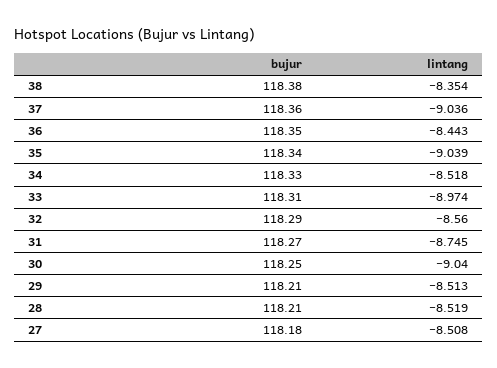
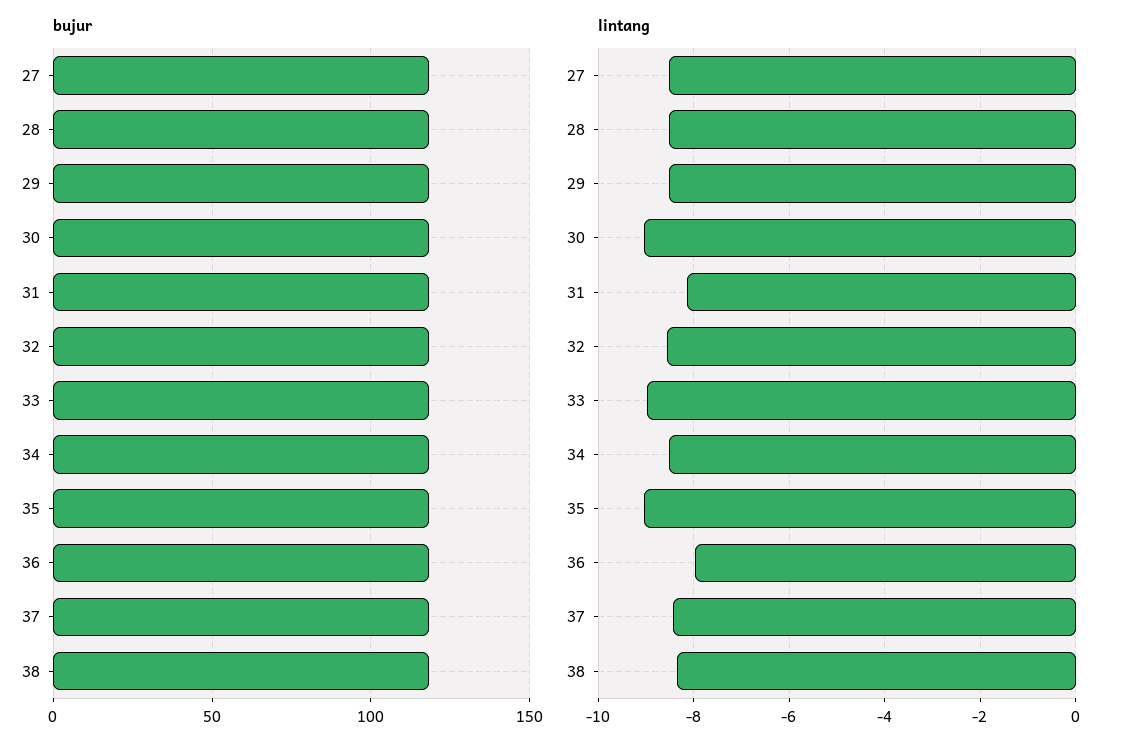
  {
    "bujur": {
      "38": 118.38,
      "37": 118.36,
      "36": 118.35,
      "35": 118.34,
      "34": 118.33,
      "33": 118.31,
      "32": 118.29,
      "31": 118.27,
      "30": 118.25,
      "29": 118.21,
      "28": 118.21,
      "27": 118.18
    },
    "lintang": {
      "38": -8.354,
-     "37": -9.036,
+     "37": -8.4,
-     "36": -8.443,
+     "36": -8,
      "35": -9.039,
      "34": -8.518,
      "33": -8.974,
      "32": -8.56,
-     "31": -8.745,
+     "31": -8.2,
      "30": -9.04,
      "29": -8.513,
      "28": -8.519,
      "27": -8.508
    }
  }

